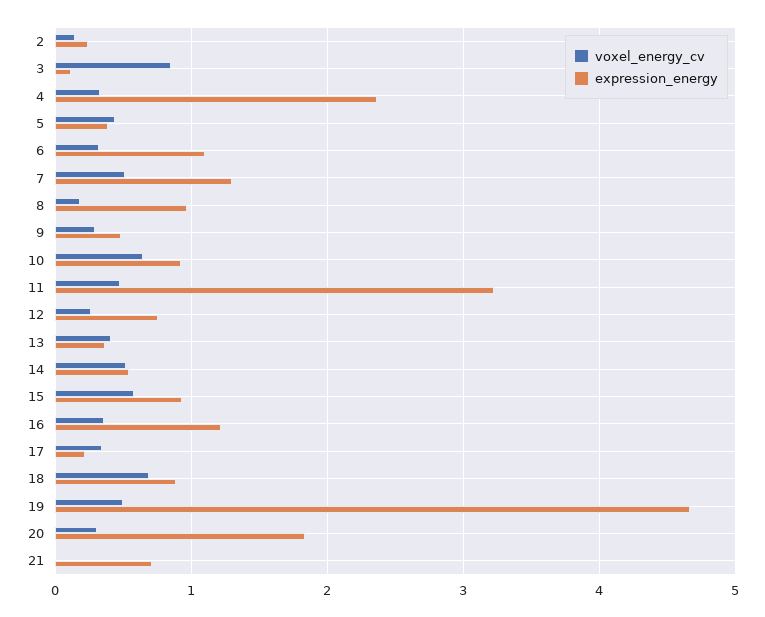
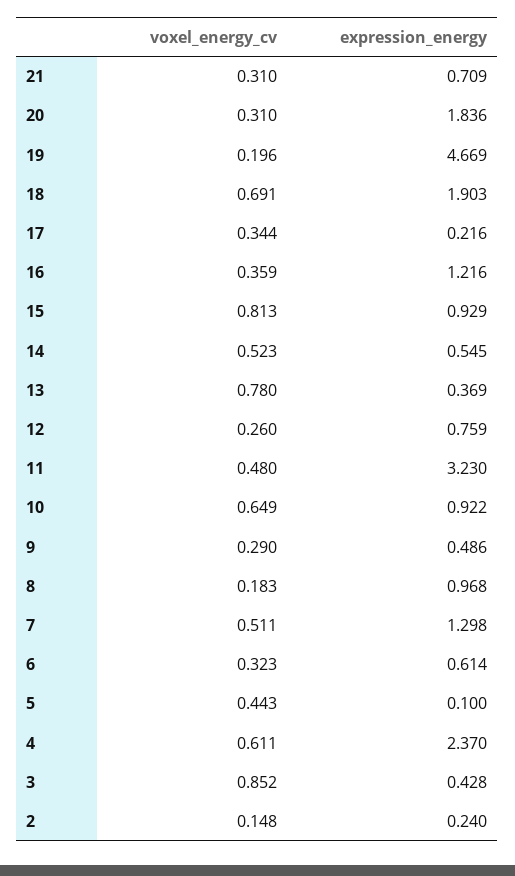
  {
    "voxel_energy_cv": {
      "2": 0.148,
      "3": 0.852,
-     "4": 0.3,
+     "4": 0.611,
      "5": 0.443,
      "6": 0.323,
      "7": 0.511,
      "8": 0.183,
      "9": 0.29,
      "10": 0.649,
      "11": 0.48,
      "12": 0.26,
-     "13": 0.4,
+     "13": 0.78,
      "14": 0.523,
-     "15": 0.6,
+     "15": 0.813,
      "16": 0.359,
      "17": 0.344,
      "18": 0.691,
-     "19": 0.5,
+     "19": 0.196,
      "20": 0.31,
-     "21": 0
+     "21": 0.31
    },
    "expression_energy": {
      "2": 0.24,
-     "3": 0.1,
+     "3": 0.428,
      "4": 2.37,
-     "5": 0.4,
+     "5": 0.1,
-     "6": 1.1,
+     "6": 0.614,
      "7": 1.298,
      "8": 0.968,
      "9": 0.486,
      "10": 0.922,
      "11": 3.23,
      "12": 0.759,
      "13": 0.369,
      "14": 0.545,
      "15": 0.929,
      "16": 1.216,
      "17": 0.216,
-     "18": 0.9,
+     "18": 1.903,
      "19": 4.669,
      "20": 1.836,
      "21": 0.709
    }
  }

